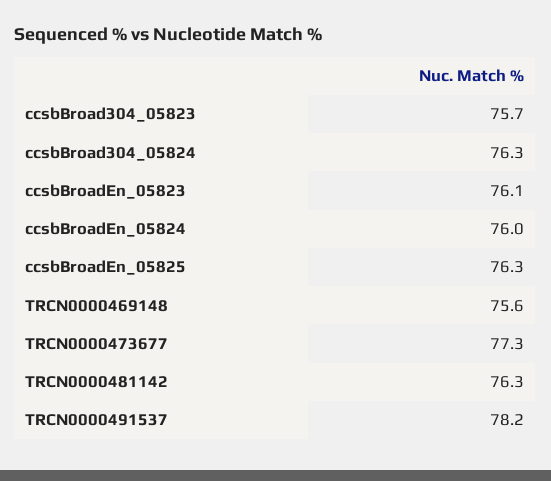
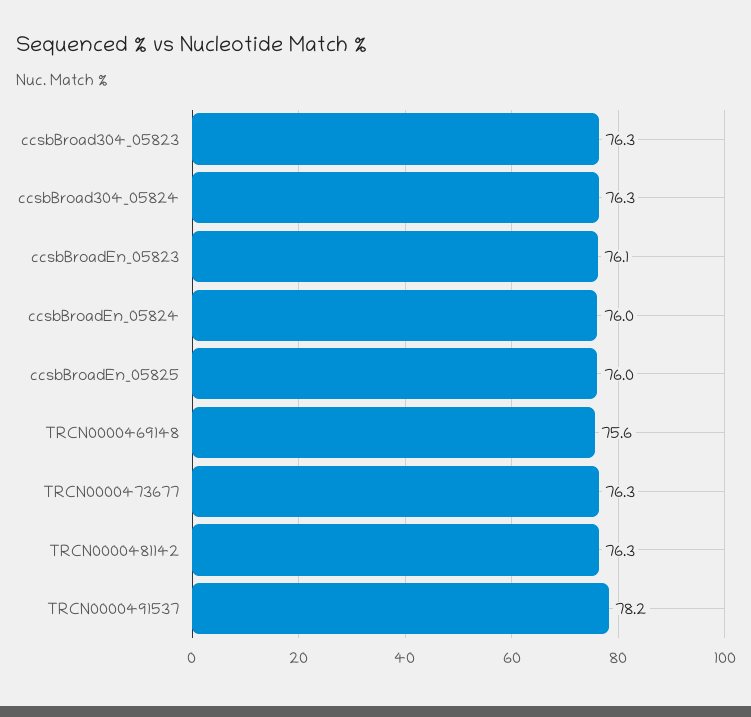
  {
-   "ccsbBroad304_05823": 75.7,
+   "ccsbBroad304_05823": 76.3,
    "ccsbBroad304_05824": 76.3,
    "ccsbBroadEn_05823": 76.1,
    "ccsbBroadEn_05824": 76,
-   "ccsbBroadEn_05825": 76.3,
+   "ccsbBroadEn_05825": 76,
    "TRCN0000469148": 75.6,
-   "TRCN0000473677": 77.3,
+   "TRCN0000473677": 76.3,
    "TRCN0000481142": 76.3,
    "TRCN0000491537": 78.2
  }

